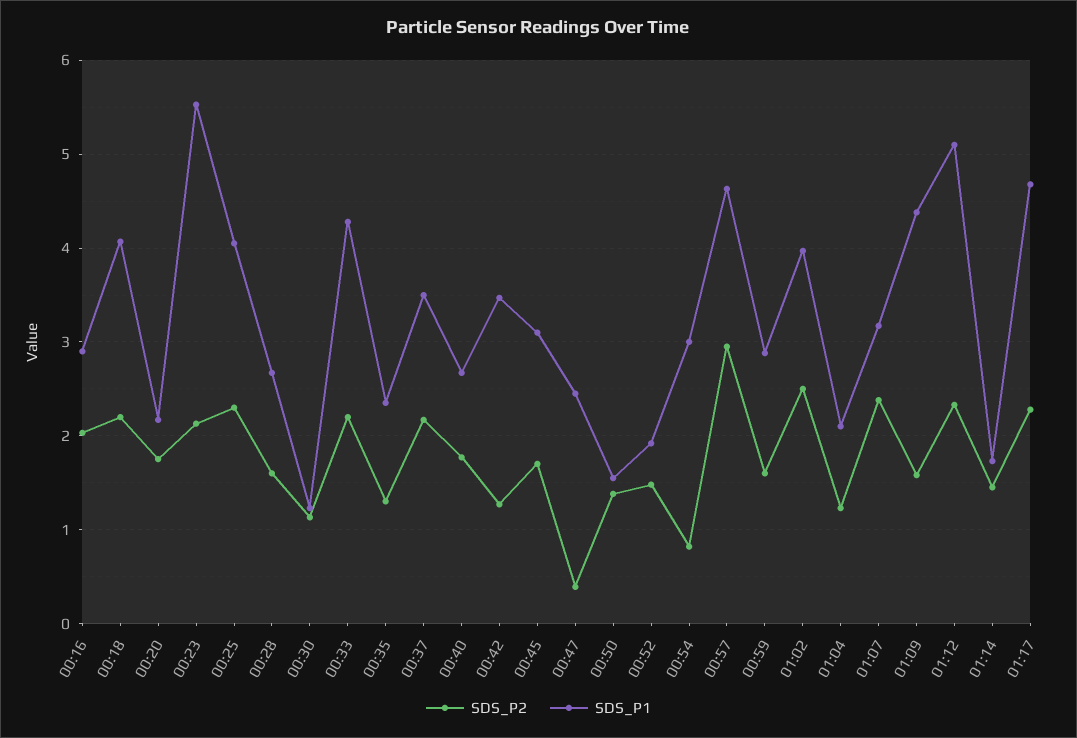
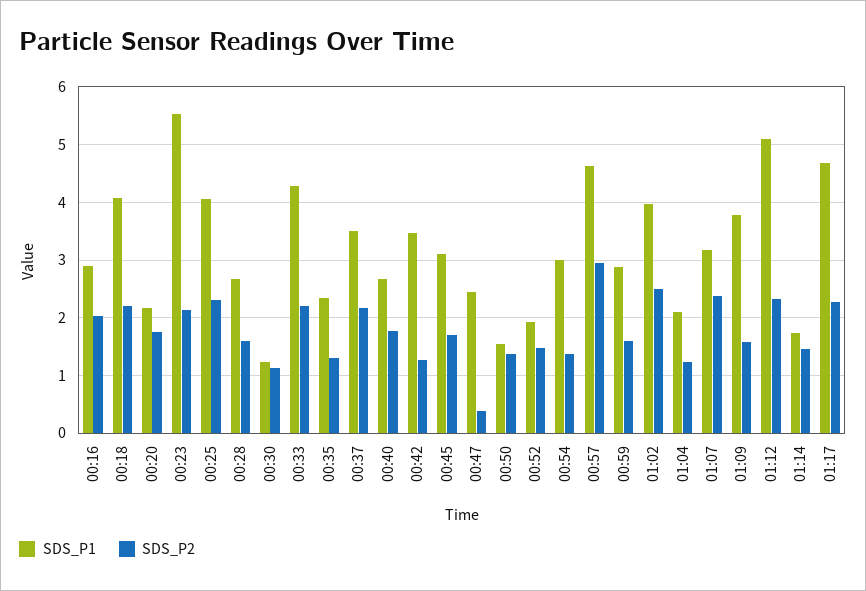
  {
    "SDS_P2": {
      "00:16": 2,
      "00:18": 2.2,
      "00:20": 1.8,
      "00:23": 2.1,
      "00:25": 2.3,
      "00:28": 1.6,
      "00:30": 1.1,
      "00:33": 2.2,
      "00:35": 1.3,
      "00:37": 2.2,
      "00:40": 1.8,
      "00:42": 1.3,
      "00:45": 1.7,
      "00:47": 0.4,
      "00:50": 1.4,
      "00:52": 1.5,
-     "00:54": 0.8,
+     "00:54": 1.4,
      "00:57": 3,
      "00:59": 1.6,
      "01:02": 2.5,
      "01:04": 1.2,
      "01:07": 2.4,
      "01:09": 1.6,
      "01:12": 2.3,
      "01:14": 1.5,
      "01:17": 2.3
    },
    "SDS_P1": {
      "00:16": 2.9,
      "00:18": 4.1,
      "00:20": 2.2,
      "00:23": 5.5,
      "00:25": 4.1,
      "00:28": 2.7,
      "00:30": 1.2,
      "00:33": 4.3,
      "00:35": 2.4,
      "00:37": 3.5,
      "00:40": 2.7,
      "00:42": 3.5,
      "00:45": 3.1,
      "00:47": 2.5,
      "00:50": 1.6,
      "00:52": 1.9,
      "00:54": 3,
      "00:57": 4.6,
      "00:59": 2.9,
      "01:02": 4,
      "01:04": 2.1,
      "01:07": 3.2,
-     "01:09": 4.4,
+     "01:09": 3.8,
      "01:12": 5.1,
      "01:14": 1.7,
      "01:17": 4.7
    }
  }

